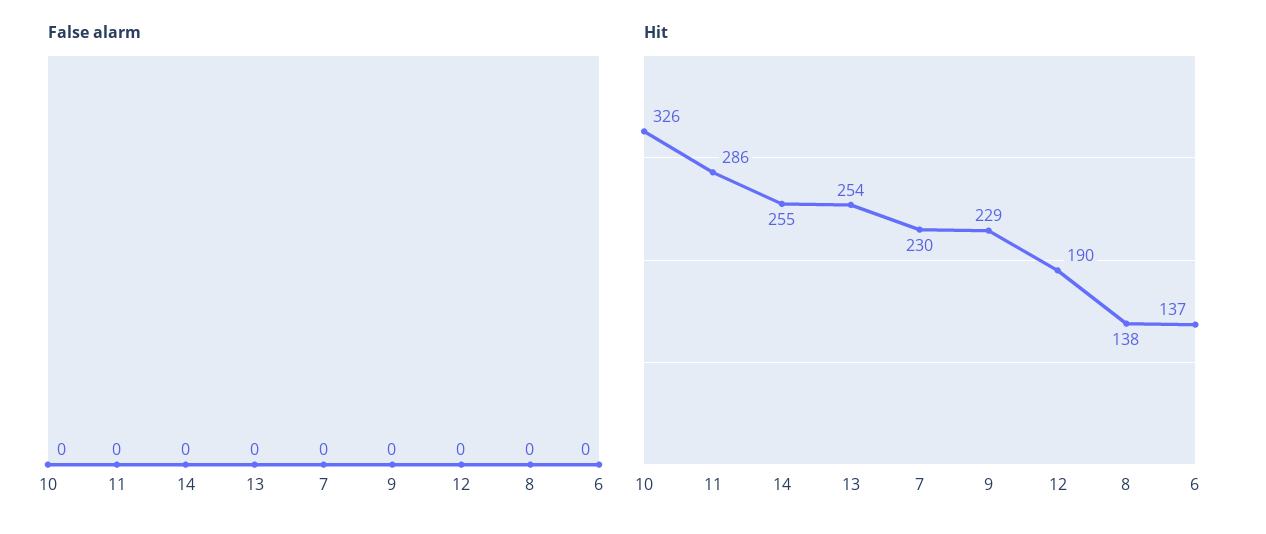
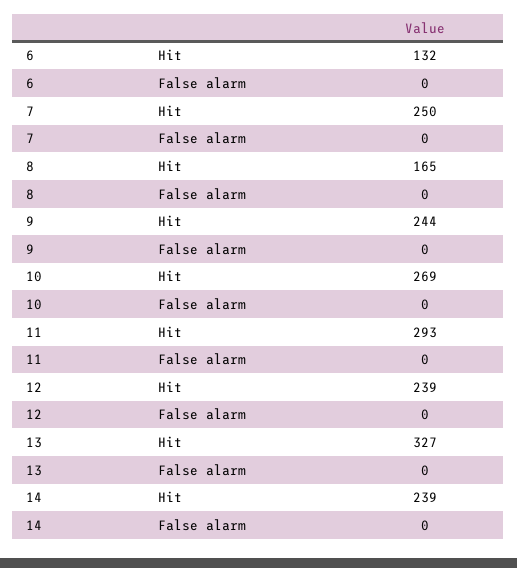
  {
    "False alarm": {
      "10": 0,
      "11": 0,
      "14": 0,
      "13": 0,
      "7": 0,
      "9": 0,
      "12": 0,
      "8": 0,
      "6": 0
    },
    "Hit": {
-     "10": 326,
+     "10": 269,
-     "11": 286,
+     "11": 293,
-     "14": 255,
+     "14": 239,
-     "13": 254,
+     "13": 327,
-     "7": 230,
+     "7": 250,
-     "9": 229,
+     "9": 244,
-     "12": 190,
+     "12": 239,
-     "8": 138,
+     "8": 165,
-     "6": 137
+     "6": 132
    }
  }

